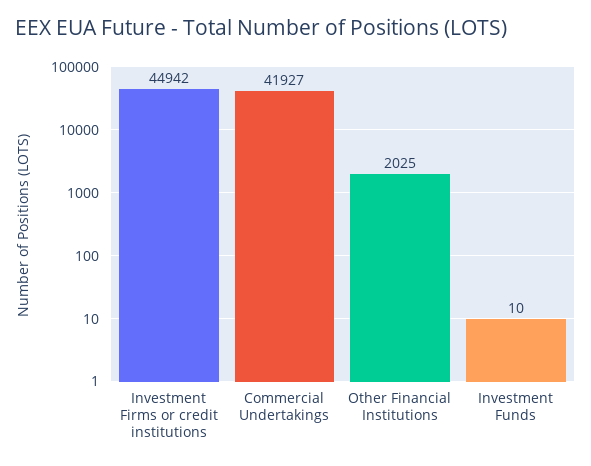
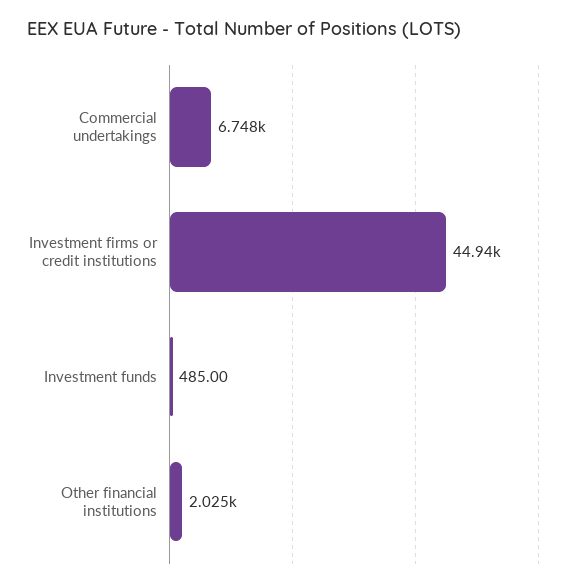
  {
    "Investment Firms or credit institutions": 44942,
-   "Commercial Undertakings": 41927,
+   "Commercial Undertakings": 6748,
    "Other Financial Institutions": 2025,
-   "Investment Funds": 10
+   "Investment Funds": 485
  }

